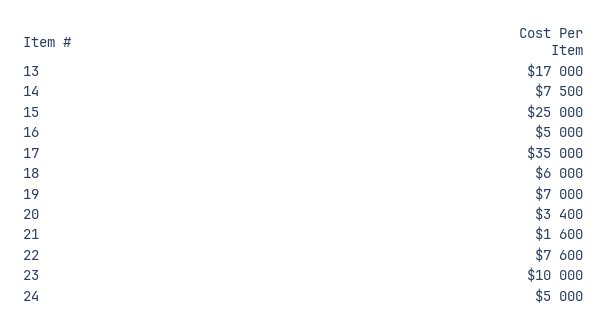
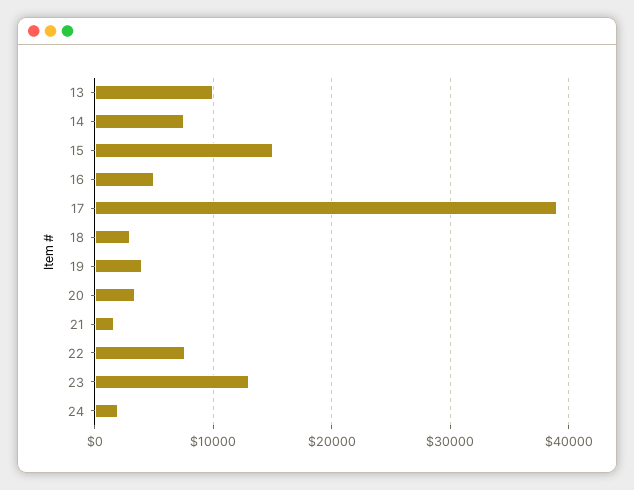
  {
-   "13": 17000,
+   "13": 10000,
    "14": 7500,
-   "15": 25000,
+   "15": 15000,
    "16": 5000,
-   "17": 35000,
+   "17": 39000,
-   "18": 6000,
+   "18": 3000,
-   "19": 7000,
+   "19": 4000,
    "20": 3400,
    "21": 1600,
    "22": 7600,
-   "23": 10000,
+   "23": 13000,
-   "24": 5000
+   "24": 2000
  }

